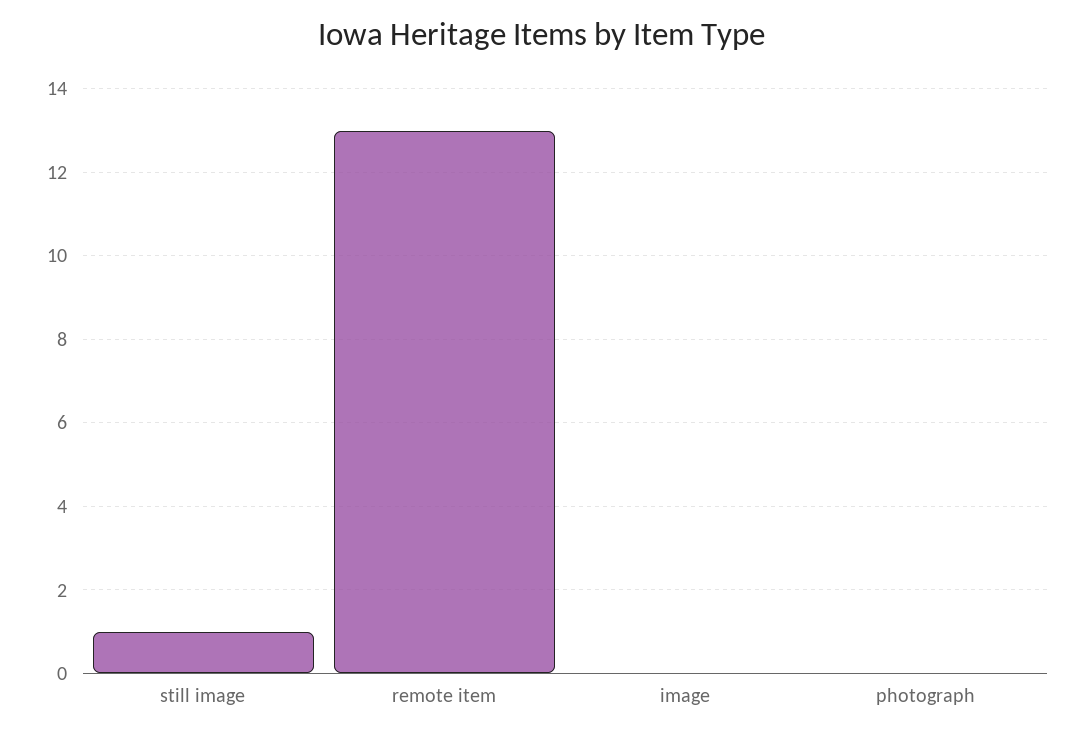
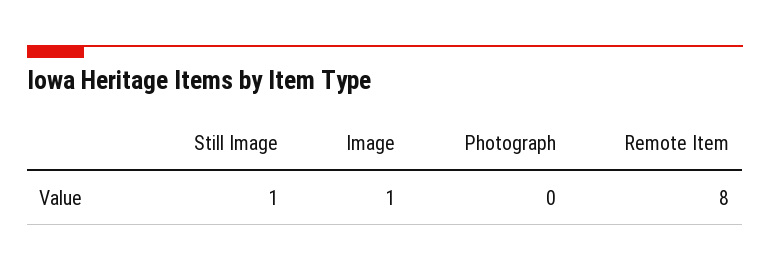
  {
    "still image": 1,
-   "remote item": 13,
+   "remote item": 8,
-   "image": 0,
+   "image": 1,
    "photograph": 0
  }

